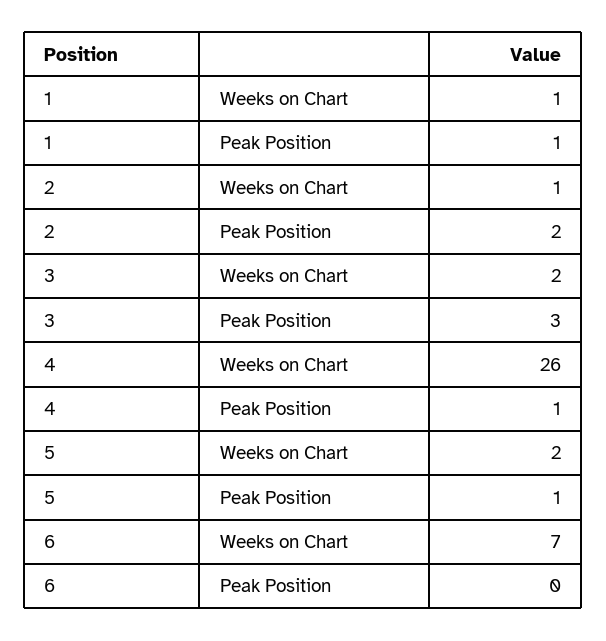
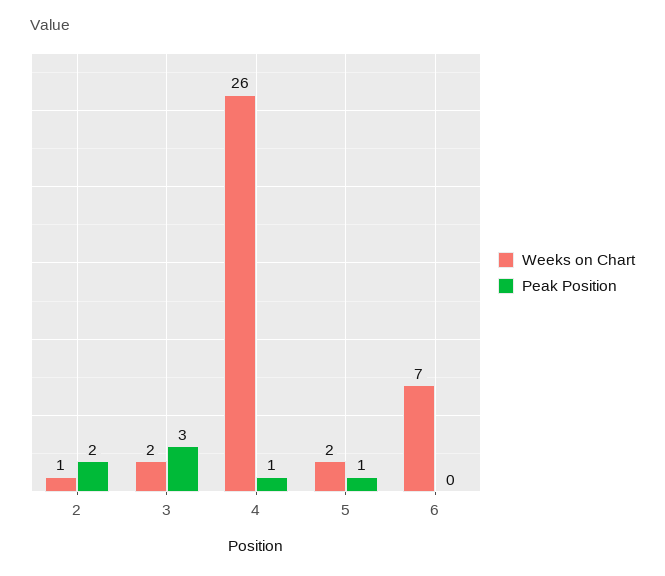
  {
    "Weeks on Chart": {
-     "1": 1,
      "2": 1,
      "3": 2,
      "4": 26,
      "5": 2,
      "6": 7
    },
    "Peak Position": {
-     "1": 1,
      "2": 2,
      "3": 3,
      "4": 1,
      "5": 1,
      "6": 0
    }
  }

